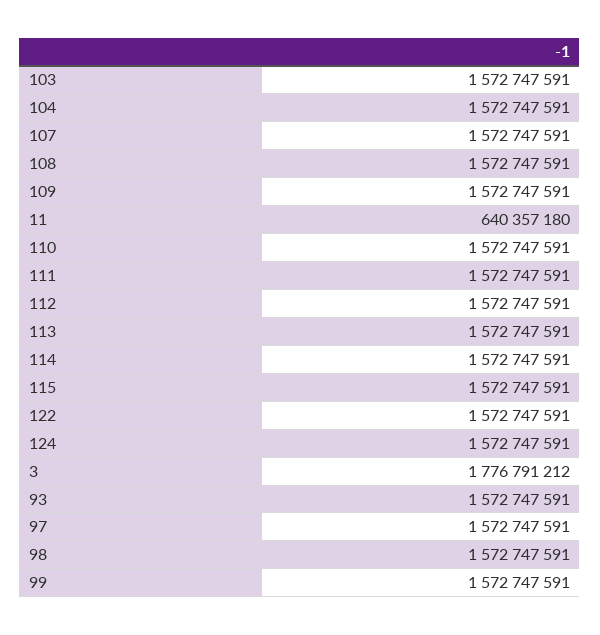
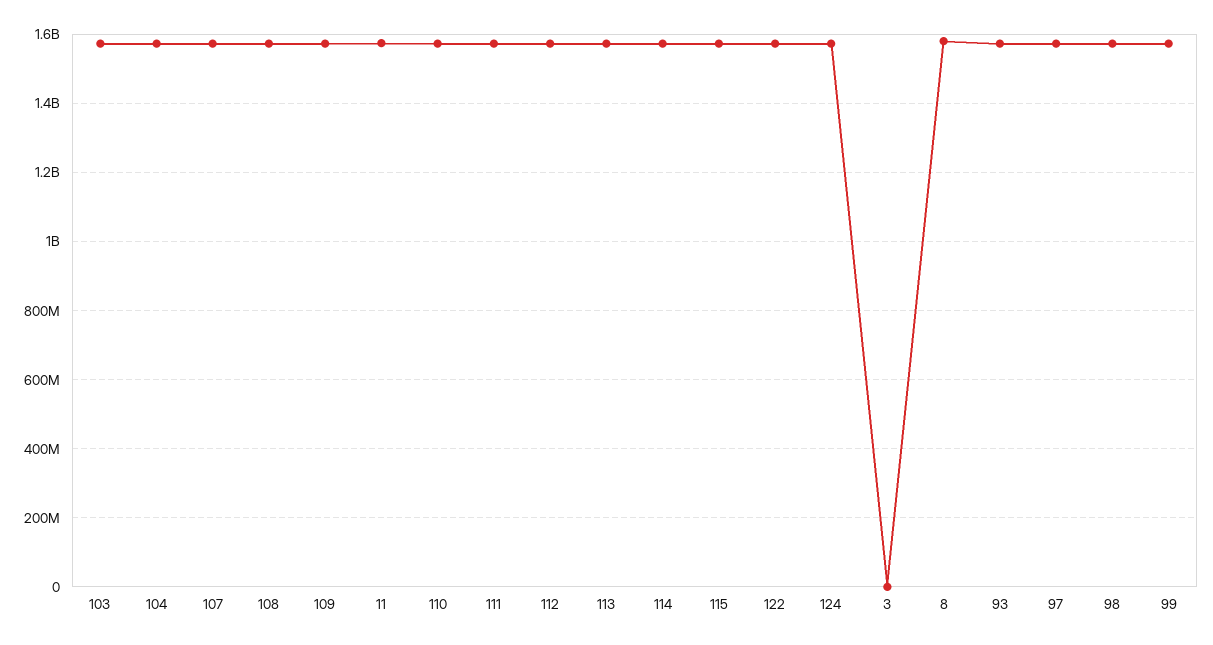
  {
    "103": 1572747591,
    "104": 1572747591,
    "107": 1572747591,
    "108": 1572747591,
    "109": 1572747591,
-   "11": 640357180,
+   "11": 1580000000,
    "110": 1572747591,
    "111": 1572747591,
    "112": 1572747591,
    "113": 1572747591,
    "114": 1572747591,
    "115": 1572747591,
    "122": 1572747591,
    "124": 1572747591,
-   "3": 1776791212,
+   "3": 0,
    "93": 1572747591,
    "97": 1572747591,
    "98": 1572747591,
-   "99": 1572747591
+   "99": 1572747591,
+   "8": 1580000000
  }

